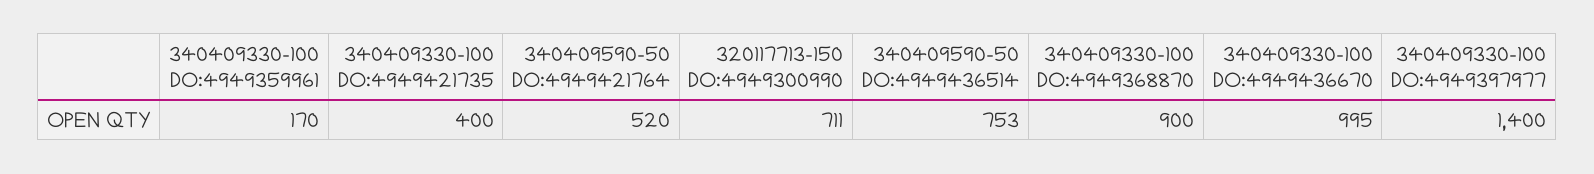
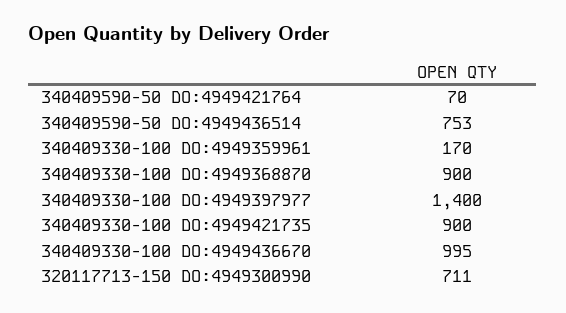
  {
    "340409330-100 DO:4949359961": 170,
-   "340409330-100 DO:4949421735": 400,
+   "340409330-100 DO:4949421735": 900,
-   "340409590-50 DO:4949421764": 520,
+   "340409590-50 DO:4949421764": 70,
    "320117713-150 DO:4949300990": 711,
    "340409590-50 DO:4949436514": 753,
    "340409330-100 DO:4949368870": 900,
    "340409330-100 DO:4949436670": 995,
    "340409330-100 DO:4949397977": 1400
  }

